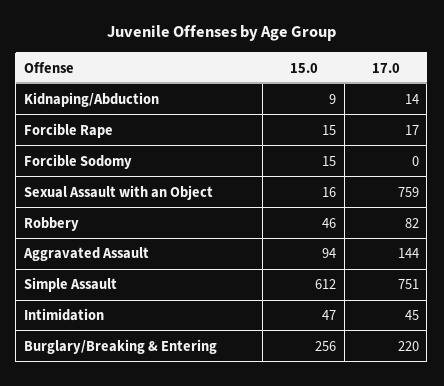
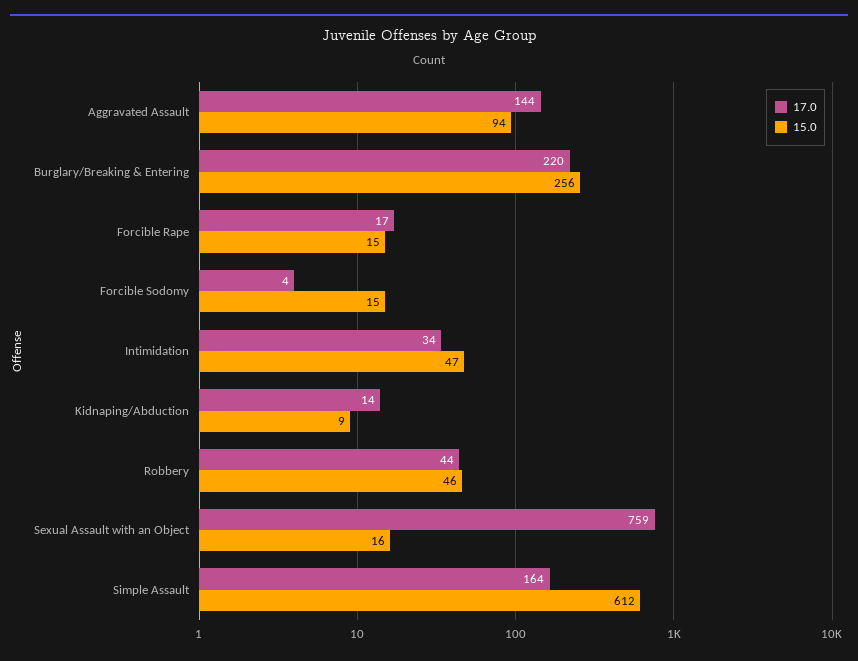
  {
    "15.0": {
      "Kidnaping/Abduction": 9,
      "Forcible Rape": 15,
      "Forcible Sodomy": 15,
      "Sexual Assault with an Object": 16,
      "Robbery": 46,
      "Aggravated Assault": 94,
      "Simple Assault": 612,
      "Intimidation": 47,
      "Burglary/Breaking & Entering": 256
    },
    "17.0": {
      "Kidnaping/Abduction": 14,
      "Forcible Rape": 17,
-     "Forcible Sodomy": 0,
+     "Forcible Sodomy": 4,
      "Sexual Assault with an Object": 759,
-     "Robbery": 82,
+     "Robbery": 44,
      "Aggravated Assault": 144,
-     "Simple Assault": 751,
+     "Simple Assault": 164,
-     "Intimidation": 45,
+     "Intimidation": 34,
      "Burglary/Breaking & Entering": 220
    }
  }

